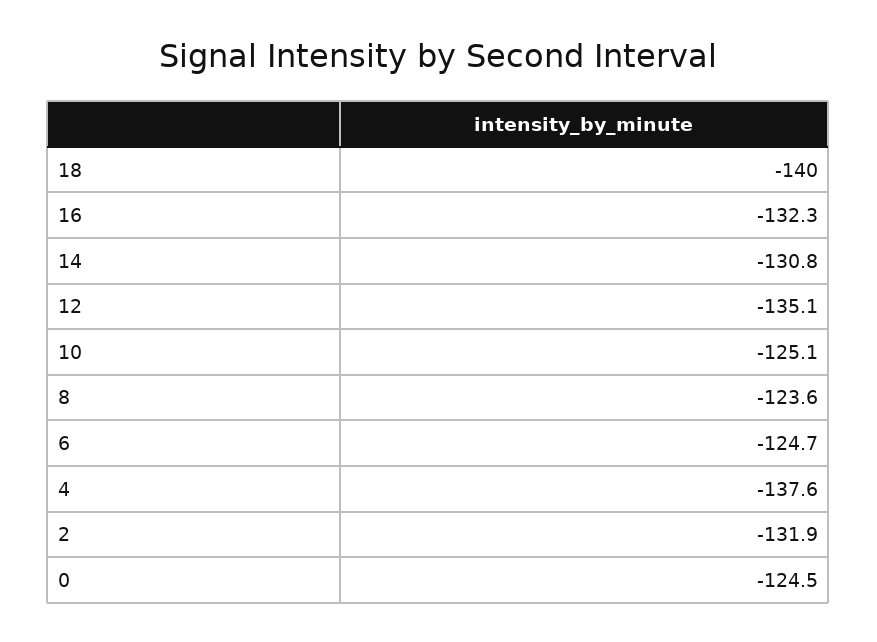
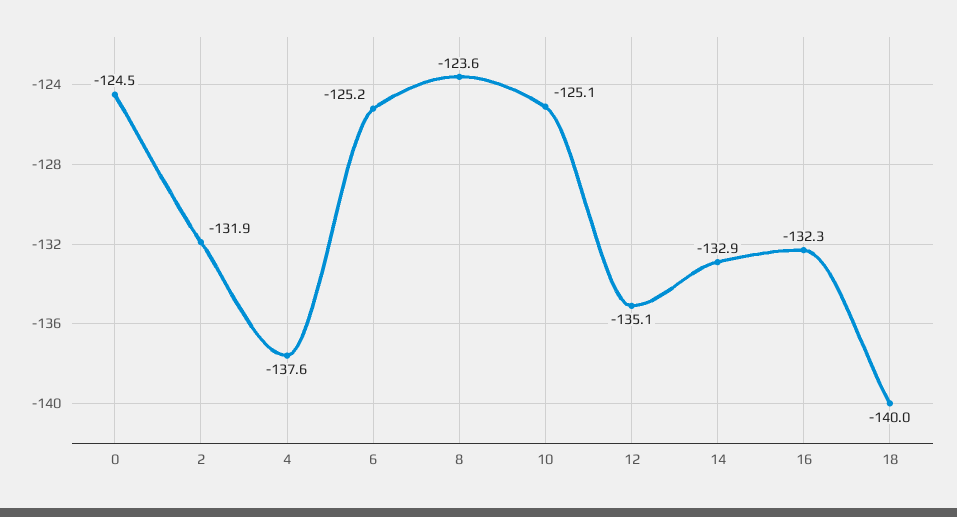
  {
    "18": -140,
    "16": -132.3,
-   "14": -130.8,
+   "14": -132.9,
    "12": -135.1,
    "10": -125.1,
    "8": -123.6,
-   "6": -124.7,
+   "6": -125.2,
    "4": -137.6,
    "2": -131.9,
    "0": -124.5
  }

